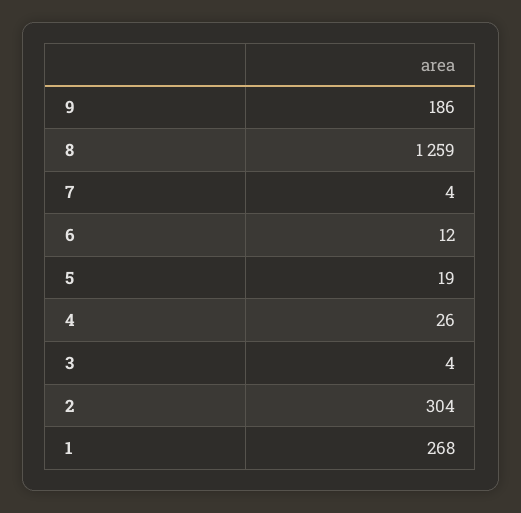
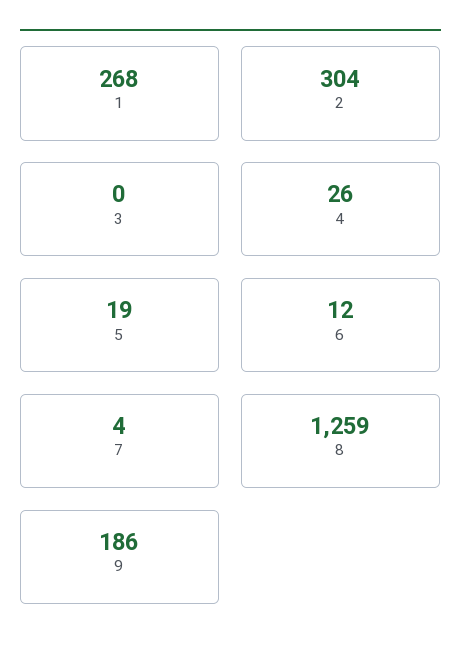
  {
    "9": 186,
    "8": 1259,
    "7": 4,
    "6": 12,
    "5": 19,
    "4": 26,
-   "3": 4,
+   "3": 0,
    "2": 304,
    "1": 268
  }

